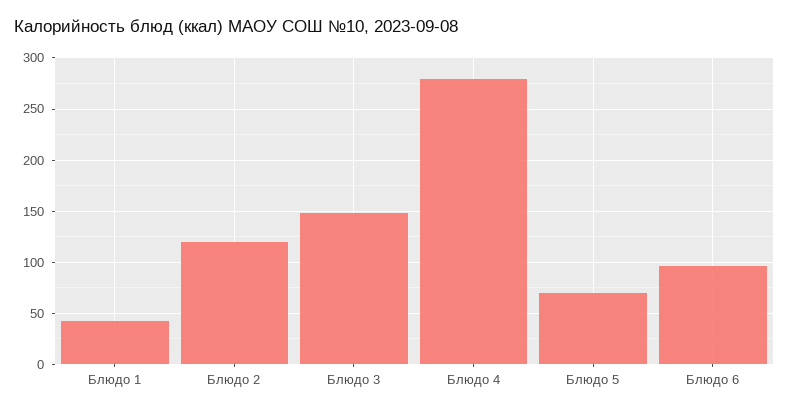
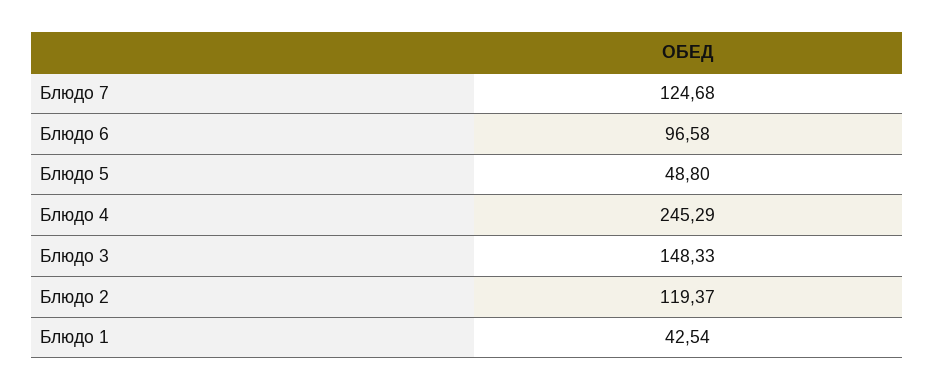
  {
    "Блюдо 1": 42.54,
    "Блюдо 2": 119.37,
    "Блюдо 3": 148.33,
-   "Блюдо 4": 280,
+   "Блюдо 4": 245.29,
-   "Блюдо 5": 70,
+   "Блюдо 5": 48.8,
-   "Блюдо 6": 96.58
+   "Блюдо 6": 96.58,
+   "Блюдо 7": 124.68
  }

